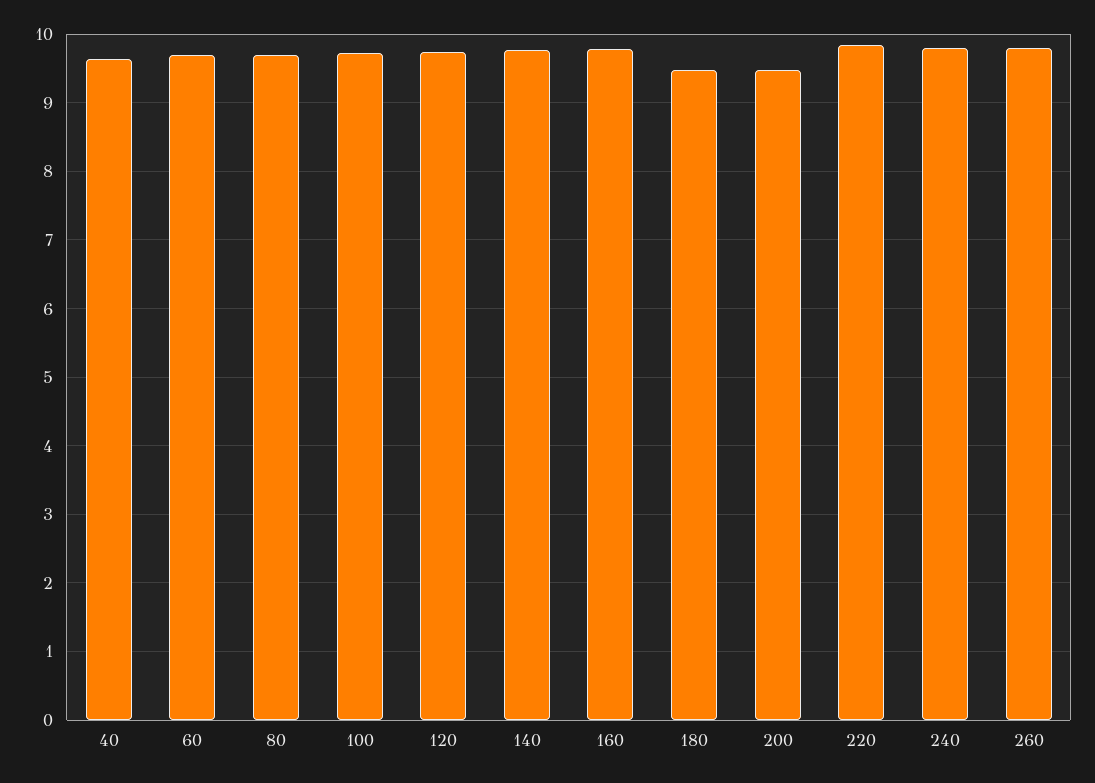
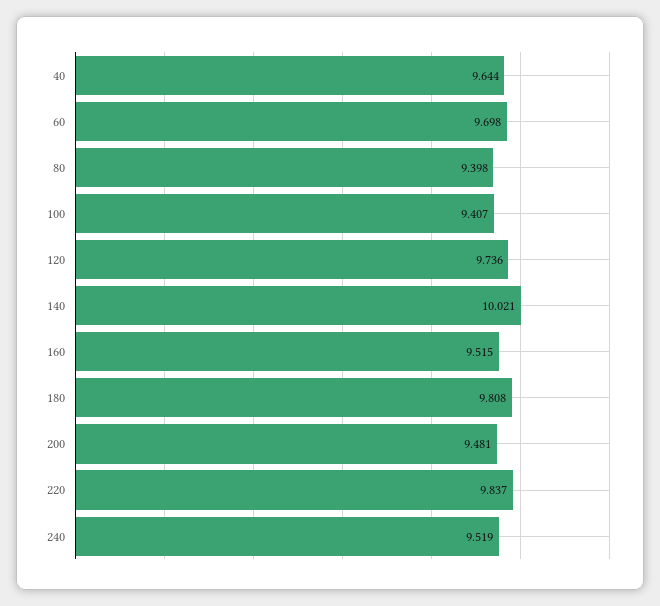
  {
    "40": 9.644,
    "60": 9.698,
-   "80": 9.7,
+   "80": 9.398,
-   "100": 9.7,
+   "100": 9.407,
    "120": 9.736,
-   "140": 9.8,
+   "140": 10.021,
-   "160": 9.8,
+   "160": 9.515,
-   "180": 9.5,
+   "180": 9.808,
    "200": 9.481,
    "220": 9.837,
-   "240": 9.8,
+   "240": 9.519
-   "260": 9.8
  }

